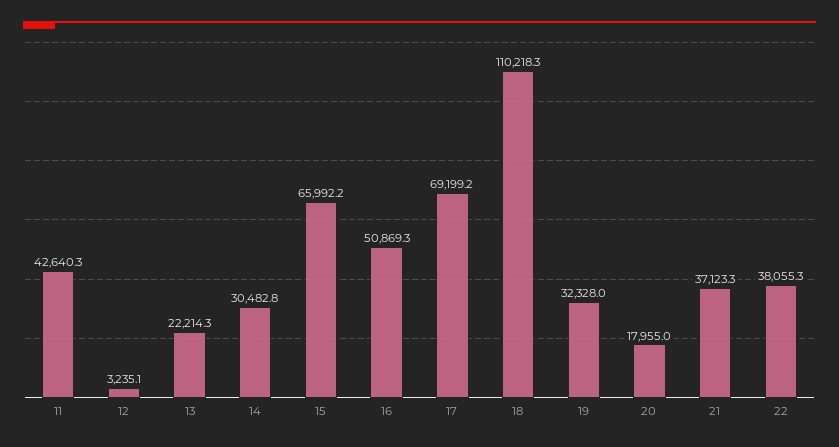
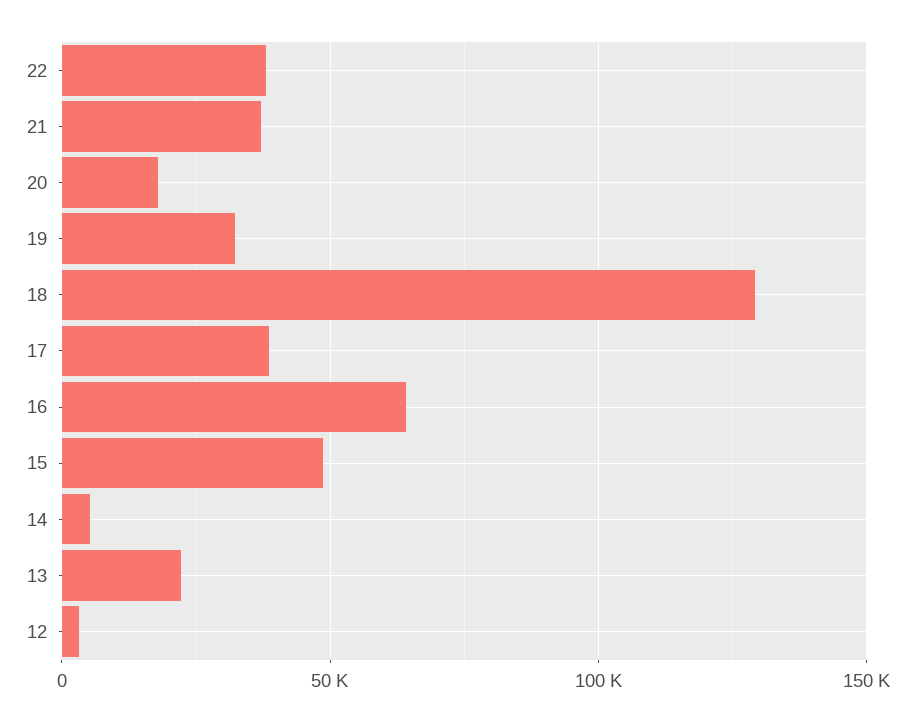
  {
-   "11": 42640.3,
    "12": 3235.1,
    "13": 22214.3,
-   "14": 30482.8,
+   "14": 5000,
-   "15": 65992.2,
+   "15": 50000,
-   "16": 50869.3,
+   "16": 65000,
-   "17": 69199.2,
+   "17": 40000,
-   "18": 110218.3,
+   "18": 130000,
    "19": 32328,
    "20": 17955,
    "21": 37123.3,
    "22": 38055.3
  }

